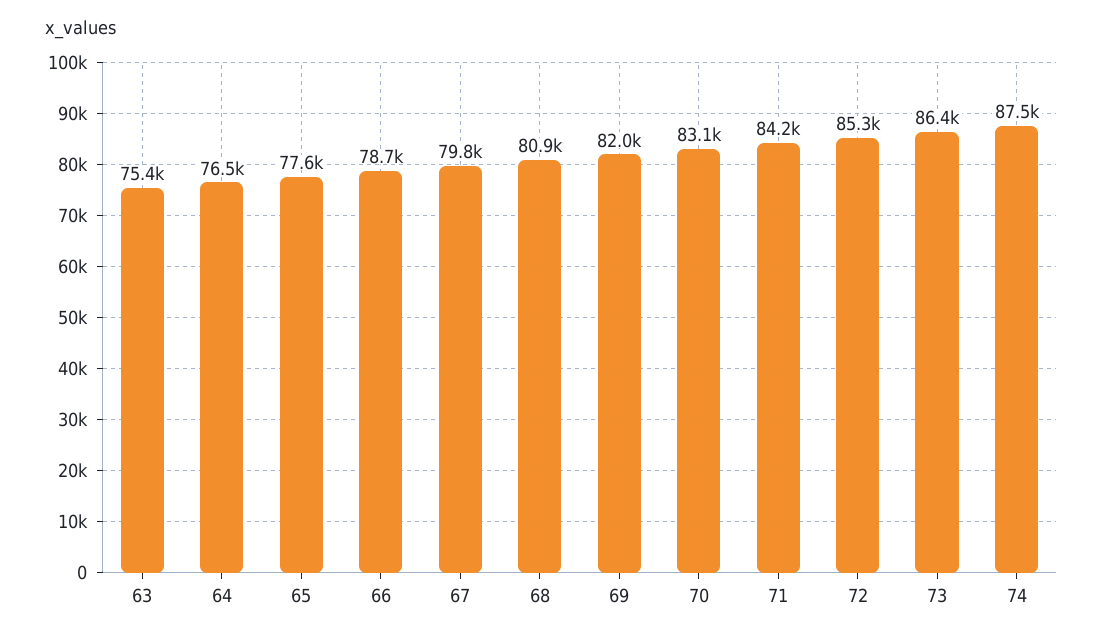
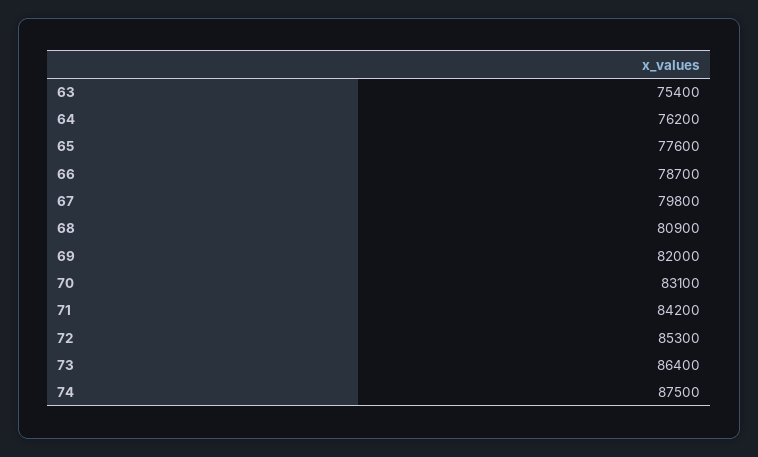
  {
    "63": 75400,
-   "64": 76500,
+   "64": 76200,
    "65": 77600,
    "66": 78700,
    "67": 79800,
    "68": 80900,
    "69": 82000,
    "70": 83100,
    "71": 84200,
    "72": 85300,
    "73": 86400,
    "74": 87500
  }

